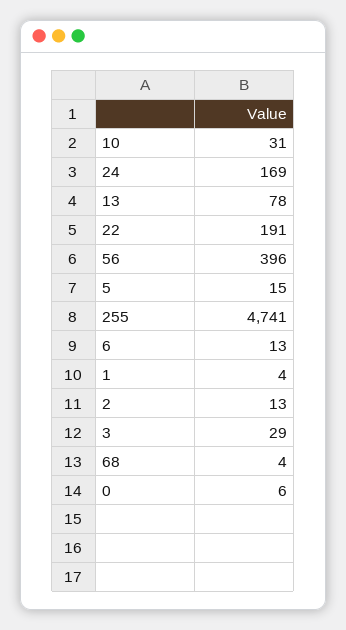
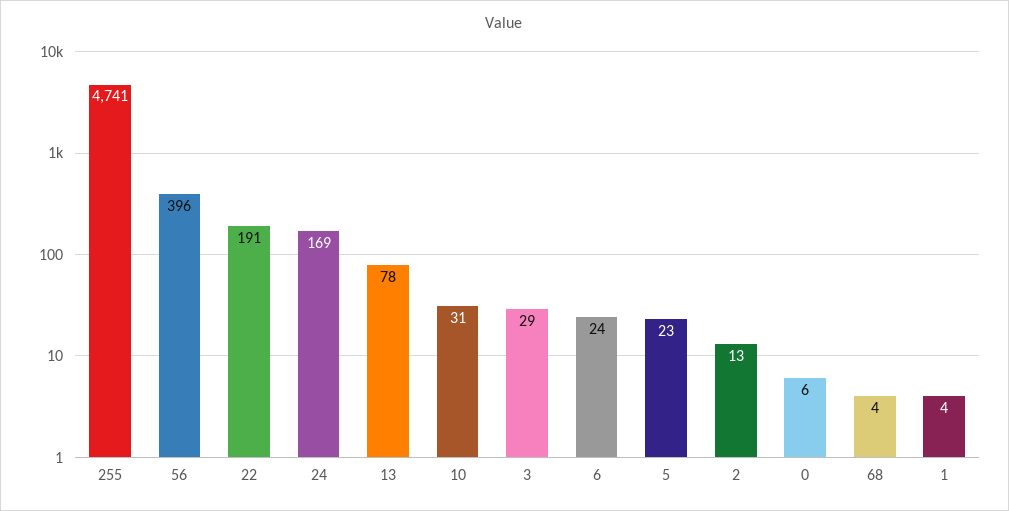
  {
    "10": 31,
    "24": 169,
    "13": 78,
    "22": 191,
    "56": 396,
-   "5": 15,
+   "5": 23,
    "255": 4741,
-   "6": 13,
+   "6": 24,
    "1": 4,
    "2": 13,
    "3": 29,
    "68": 4,
    "0": 6
  }

